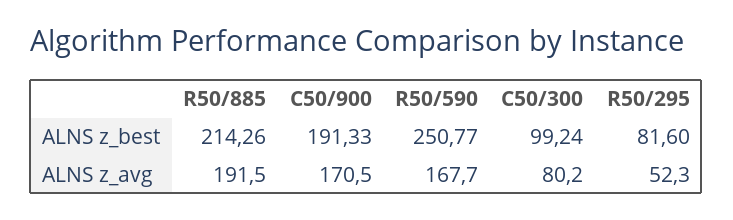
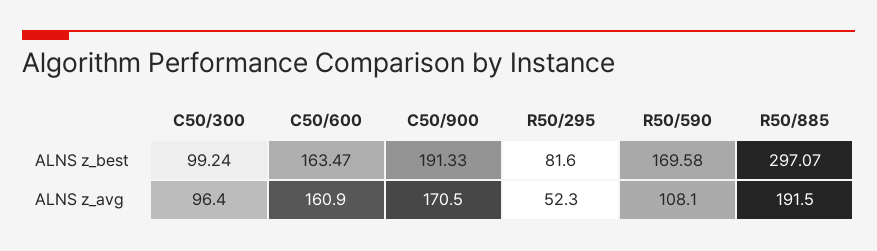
  {
    "R50/885": {
-     "ALNS z_best": 214.26,
+     "ALNS z_best": 297.07,
      "ALNS z_avg": 191.5
    },
    "C50/900": {
      "ALNS z_best": 191.33,
      "ALNS z_avg": 170.5
    },
    "R50/590": {
-     "ALNS z_best": 250.77,
+     "ALNS z_best": 169.58,
-     "ALNS z_avg": 167.7
+     "ALNS z_avg": 108.1
    },
    "C50/300": {
      "ALNS z_best": 99.24,
-     "ALNS z_avg": 80.2
+     "ALNS z_avg": 96.4
    },
    "R50/295": {
      "ALNS z_best": 81.6,
      "ALNS z_avg": 52.3
-   }
+   },
+   "C50/600": {
+     "ALNS z_best": 163.47,
+     "ALNS z_avg": 160.9
+   }
  }

